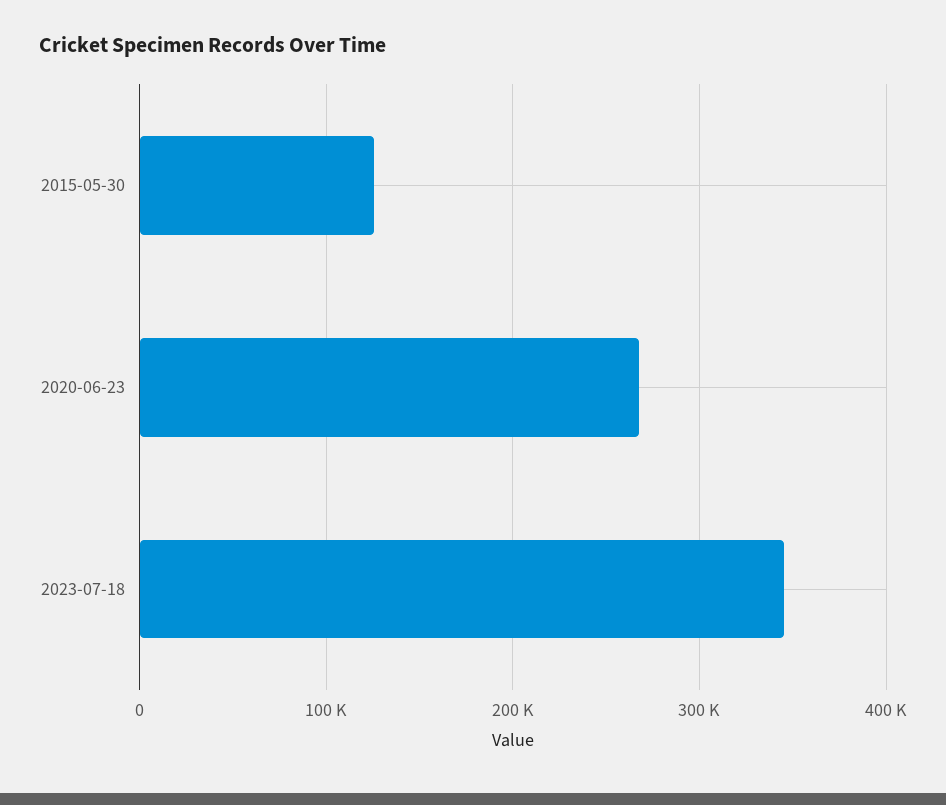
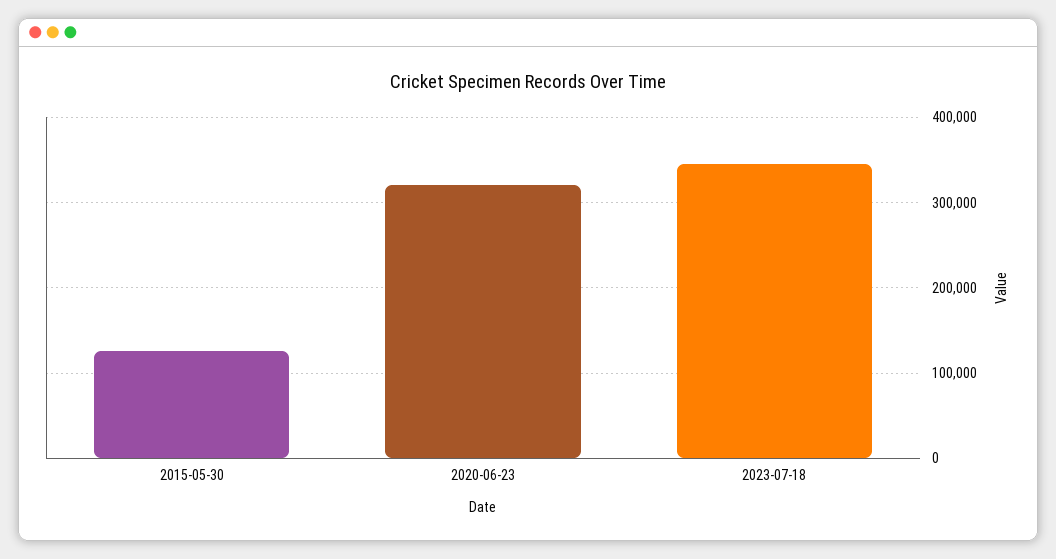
  {
    "2015-05-30": 130000,
-   "2020-06-23": 270000,
+   "2020-06-23": 320000,
    "2023-07-18": 350000
  }

